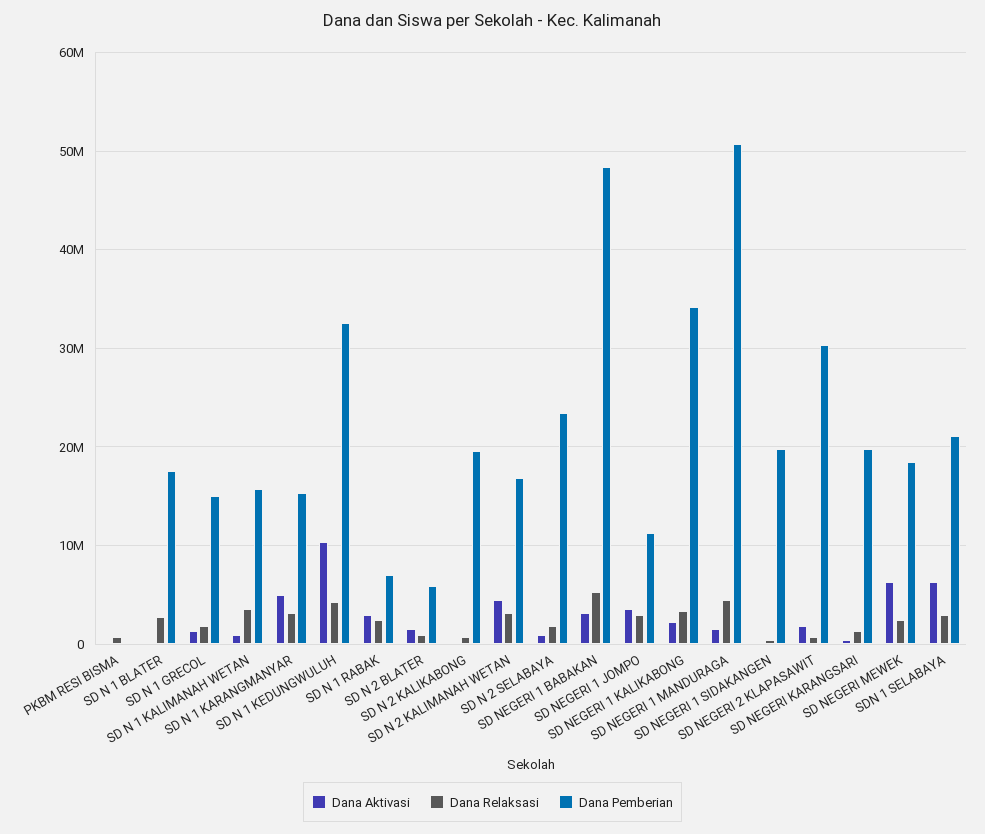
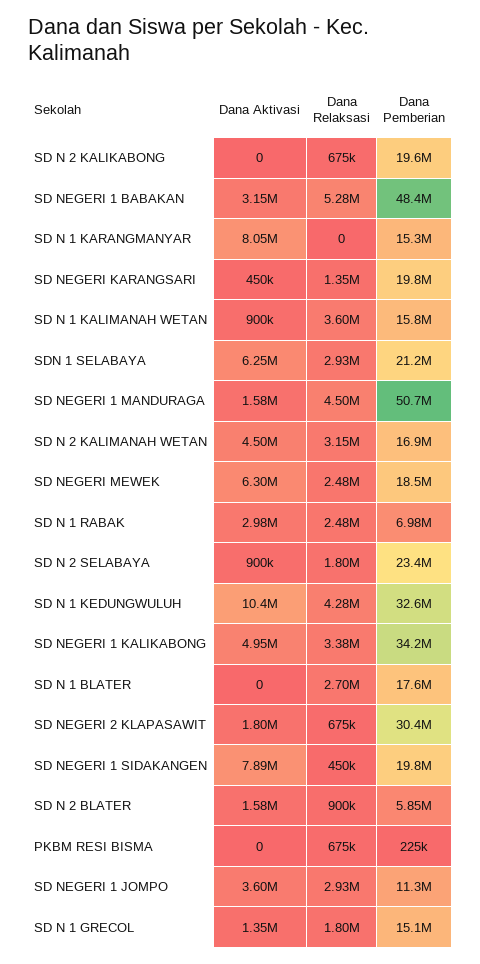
  {
    "Dana Aktivasi": {
      "PKBM RESI BISMA": 0,
      "SD N 1 BLATER": 0,
      "SD N 1 GRECOL": 1350000,
      "SD N 1 KALIMANAH WETAN": 900000,
-     "SD N 1 KARANGMANYAR": 5000000,
+     "SD N 1 KARANGMANYAR": 8050000,
      "SD N 1 KEDUNGWULUH": 10400000,
      "SD N 1 RABAK": 2980000,
      "SD N 2 BLATER": 1580000,
      "SD N 2 KALIKABONG": 0,
      "SD N 2 KALIMANAH WETAN": 4500000,
      "SD N 2 SELABAYA": 900000,
      "SD NEGERI 1 BABAKAN": 3150000,
      "SD NEGERI 1 JOMPO": 3600000,
-     "SD NEGERI 1 KALIKABONG": 2000000,
+     "SD NEGERI 1 KALIKABONG": 4950000,
      "SD NEGERI 1 MANDURAGA": 1580000,
-     "SD NEGERI 1 SIDAKANGEN": 0,
+     "SD NEGERI 1 SIDAKANGEN": 7890000,
      "SD NEGERI 2 KLAPASAWIT": 1800000,
      "SD NEGERI KARANGSARI": 450000,
      "SD NEGERI MEWEK": 6300000,
      "SDN 1 SELABAYA": 6250000
    },
    "Dana Relaksasi": {
      "PKBM RESI BISMA": 675000,
      "SD N 1 BLATER": 2700000,
      "SD N 1 GRECOL": 1800000,
      "SD N 1 KALIMANAH WETAN": 3600000,
-     "SD N 1 KARANGMANYAR": 3000000,
+     "SD N 1 KARANGMANYAR": 0,
      "SD N 1 KEDUNGWULUH": 4280000,
      "SD N 1 RABAK": 2480000,
      "SD N 2 BLATER": 900000,
      "SD N 2 KALIKABONG": 675000,
      "SD N 2 KALIMANAH WETAN": 3150000,
      "SD N 2 SELABAYA": 1800000,
      "SD NEGERI 1 BABAKAN": 5280000,
      "SD NEGERI 1 JOMPO": 2930000,
      "SD NEGERI 1 KALIKABONG": 3380000,
      "SD NEGERI 1 MANDURAGA": 4500000,
      "SD NEGERI 1 SIDAKANGEN": 450000,
      "SD NEGERI 2 KLAPASAWIT": 675000,
      "SD NEGERI KARANGSARI": 1350000,
      "SD NEGERI MEWEK": 2480000,
      "SDN 1 SELABAYA": 2930000
    },
    "Dana Pemberian": {
      "PKBM RESI BISMA": 225000,
      "SD N 1 BLATER": 17600000,
      "SD N 1 GRECOL": 15100000,
      "SD N 1 KALIMANAH WETAN": 15800000,
      "SD N 1 KARANGMANYAR": 15300000,
      "SD N 1 KEDUNGWULUH": 32600000,
      "SD N 1 RABAK": 6980000,
      "SD N 2 BLATER": 5850000,
      "SD N 2 KALIKABONG": 19600000,
      "SD N 2 KALIMANAH WETAN": 16900000,
      "SD N 2 SELABAYA": 23400000,
      "SD NEGERI 1 BABAKAN": 48400000,
      "SD NEGERI 1 JOMPO": 11300000,
      "SD NEGERI 1 KALIKABONG": 34200000,
      "SD NEGERI 1 MANDURAGA": 50700000,
      "SD NEGERI 1 SIDAKANGEN": 19800000,
      "SD NEGERI 2 KLAPASAWIT": 30400000,
      "SD NEGERI KARANGSARI": 19800000,
      "SD NEGERI MEWEK": 18500000,
      "SDN 1 SELABAYA": 21200000
    }
  }

